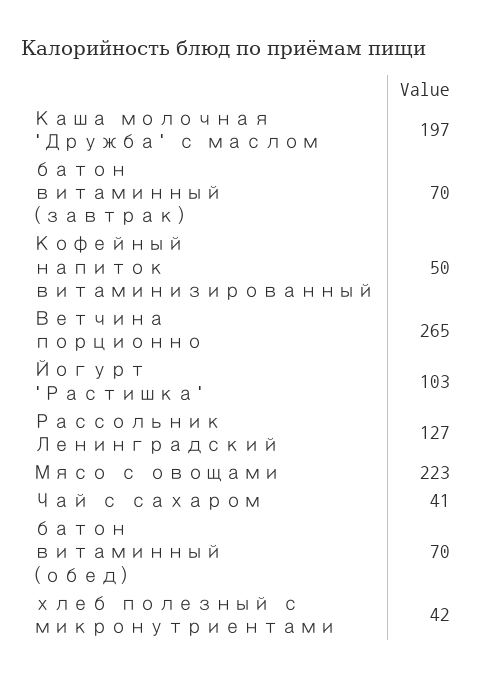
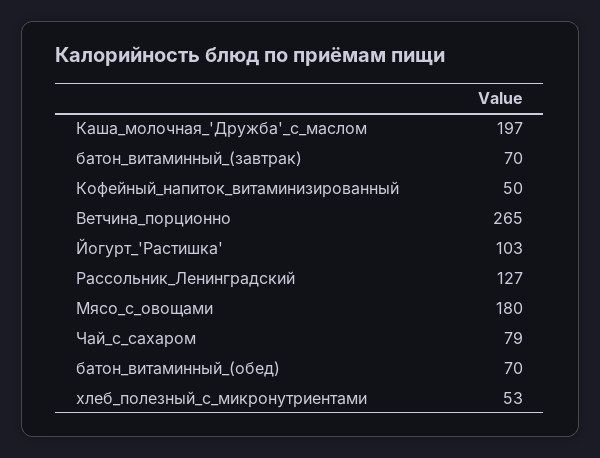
  {
    "Каша молочная 'Дружба' с маслом": 197,
    "батон витаминный (завтрак)": 70,
    "Кофейный напиток витаминизированный": 50,
    "Ветчина порционно": 265,
    "Йогурт 'Растишка'": 103,
    "Рассольник Ленинградский": 127,
-   "Мясо с овощами": 223,
+   "Мясо с овощами": 180,
-   "Чай с сахаром": 41,
+   "Чай с сахаром": 79,
    "батон витаминный (обед)": 70,
-   "хлеб полезный с микронутриентами": 42
+   "хлеб полезный с микронутриентами": 53
  }

